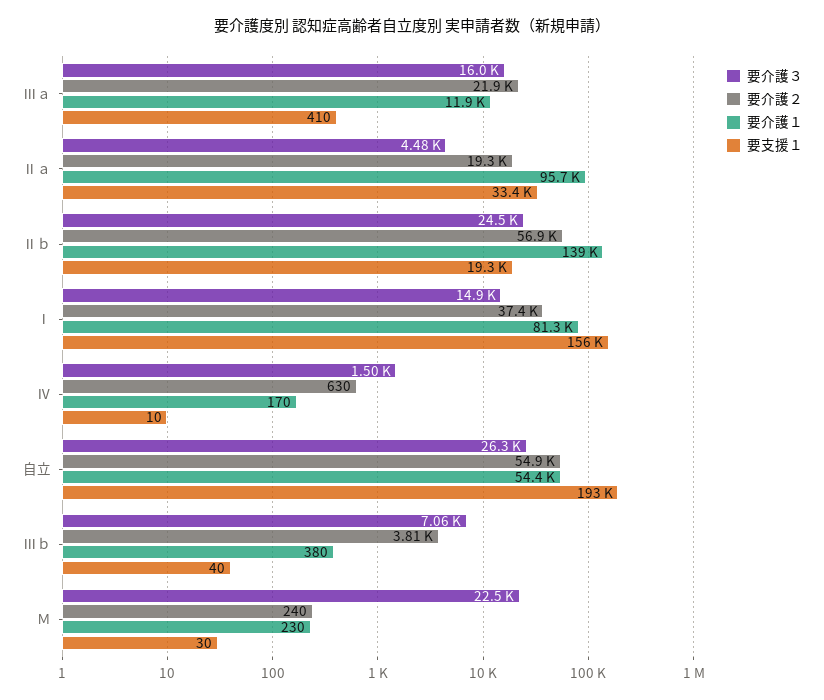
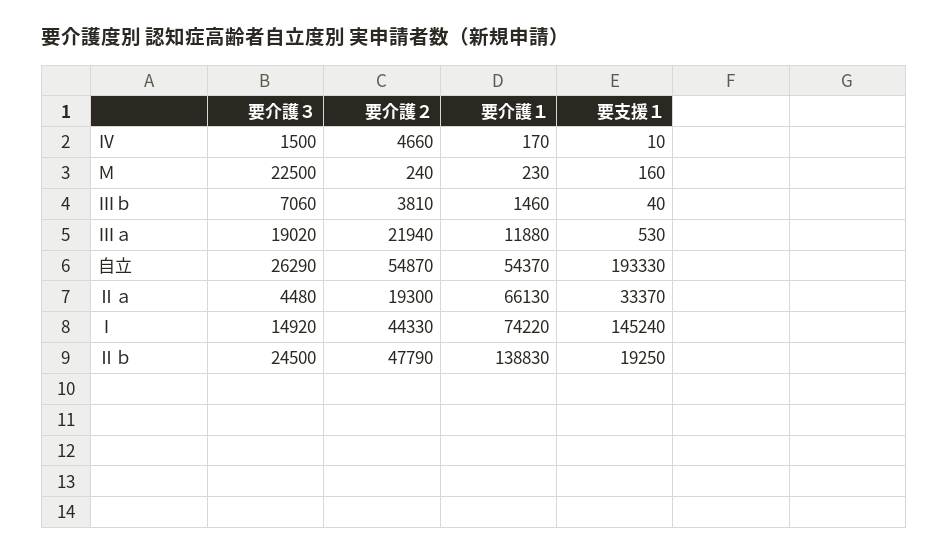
  {
    "要介護３": {
-     "Ⅲａ": 16000,
+     "Ⅲａ": 19020,
      "Ⅱａ": 4480,
      "Ⅱｂ": 24500,
      "Ⅰ": 14920,
      "Ⅳ": 1500,
      "自立": 26290,
      "Ⅲｂ": 7060,
      "Ｍ": 22500
    },
    "要介護２": {
      "Ⅲａ": 21940,
      "Ⅱａ": 19300,
-     "Ⅱｂ": 56900,
+     "Ⅱｂ": 47790,
-     "Ⅰ": 37400,
+     "Ⅰ": 44330,
-     "Ⅳ": 630,
+     "Ⅳ": 4660,
      "自立": 54870,
      "Ⅲｂ": 3810,
      "Ｍ": 240
    },
    "要介護１": {
      "Ⅲａ": 11880,
-     "Ⅱａ": 95700,
+     "Ⅱａ": 66130,
      "Ⅱｂ": 138830,
-     "Ⅰ": 81300,
+     "Ⅰ": 74220,
      "Ⅳ": 170,
      "自立": 54370,
-     "Ⅲｂ": 380,
+     "Ⅲｂ": 1460,
      "Ｍ": 230
    },
    "要支援１": {
-     "Ⅲａ": 410,
+     "Ⅲａ": 530,
      "Ⅱａ": 33370,
      "Ⅱｂ": 19250,
-     "Ⅰ": 156000,
+     "Ⅰ": 145240,
      "Ⅳ": 10,
      "自立": 193330,
      "Ⅲｂ": 40,
-     "Ｍ": 30
+     "Ｍ": 160
    }
  }

